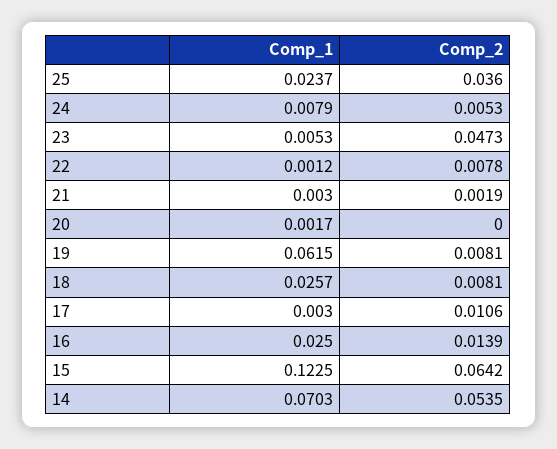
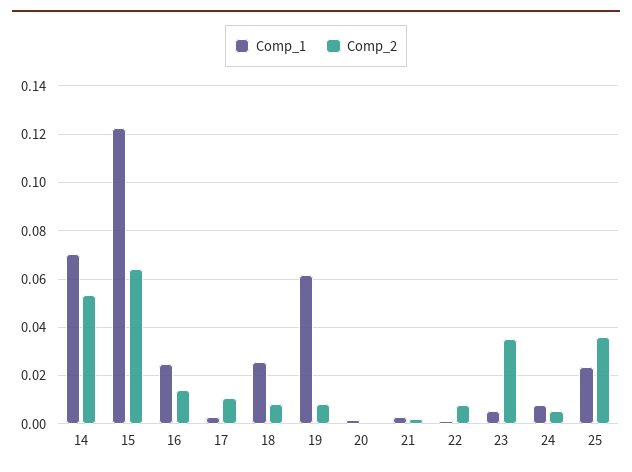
  {
    "Comp_1": {
      "25": 0.0237,
      "24": 0.0079,
      "23": 0.0053,
      "22": 0.0012,
      "21": 0.003,
      "20": 0.0017,
      "19": 0.0615,
      "18": 0.0257,
      "17": 0.003,
      "16": 0.025,
      "15": 0.1225,
      "14": 0.0703
    },
    "Comp_2": {
      "25": 0.036,
      "24": 0.0053,
-     "23": 0.0473,
+     "23": 0.035,
      "22": 0.0078,
      "21": 0.0019,
      "20": 0,
      "19": 0.0081,
      "18": 0.0081,
      "17": 0.0106,
      "16": 0.0139,
      "15": 0.0642,
      "14": 0.0535
    }
  }

